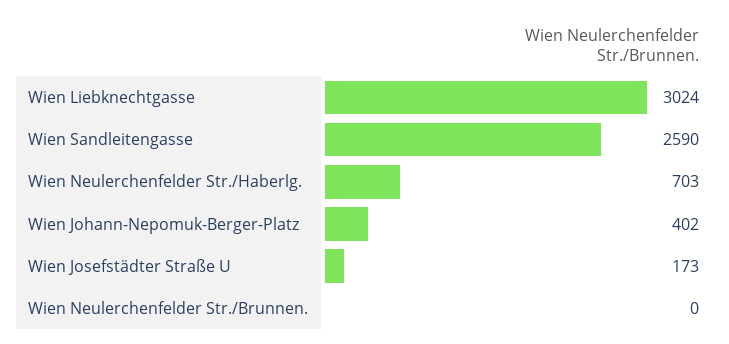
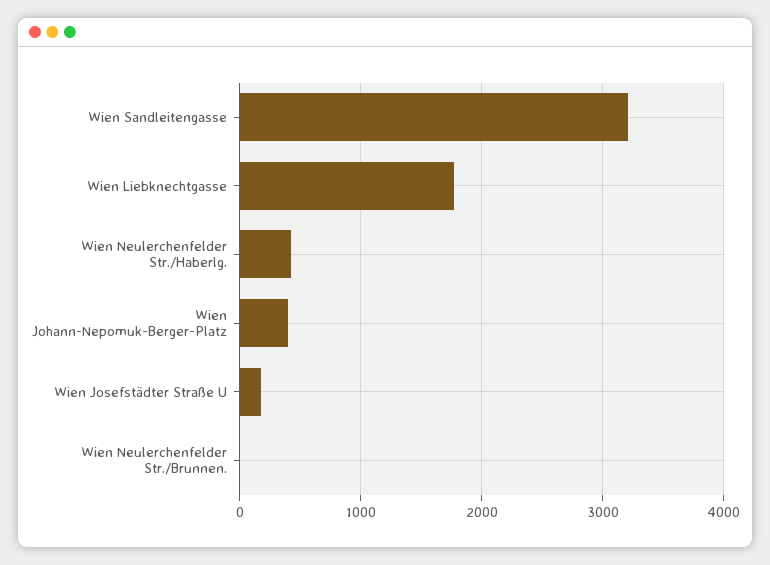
  {
-   "Wien Liebknechtgasse": 3024,
+   "Wien Liebknechtgasse": 1800,
-   "Wien Sandleitengasse": 2590,
+   "Wien Sandleitengasse": 3200,
-   "Wien Neulerchenfelder Str./Haberlg.": 703,
+   "Wien Neulerchenfelder Str./Haberlg.": 400,
    "Wien Johann-Nepomuk-Berger-Platz": 402,
    "Wien Josefstädter Straße U": 173,
    "Wien Neulerchenfelder Str./Brunnen.": 0
  }

